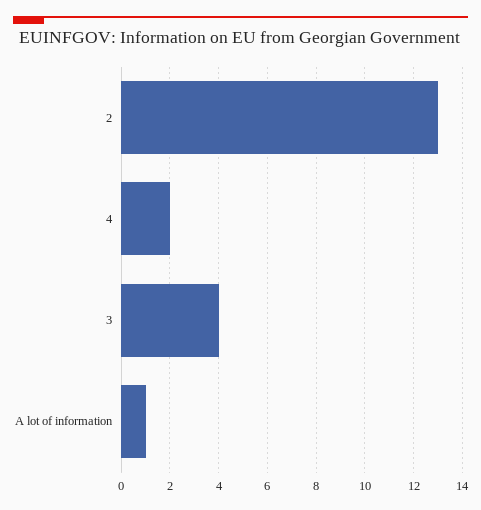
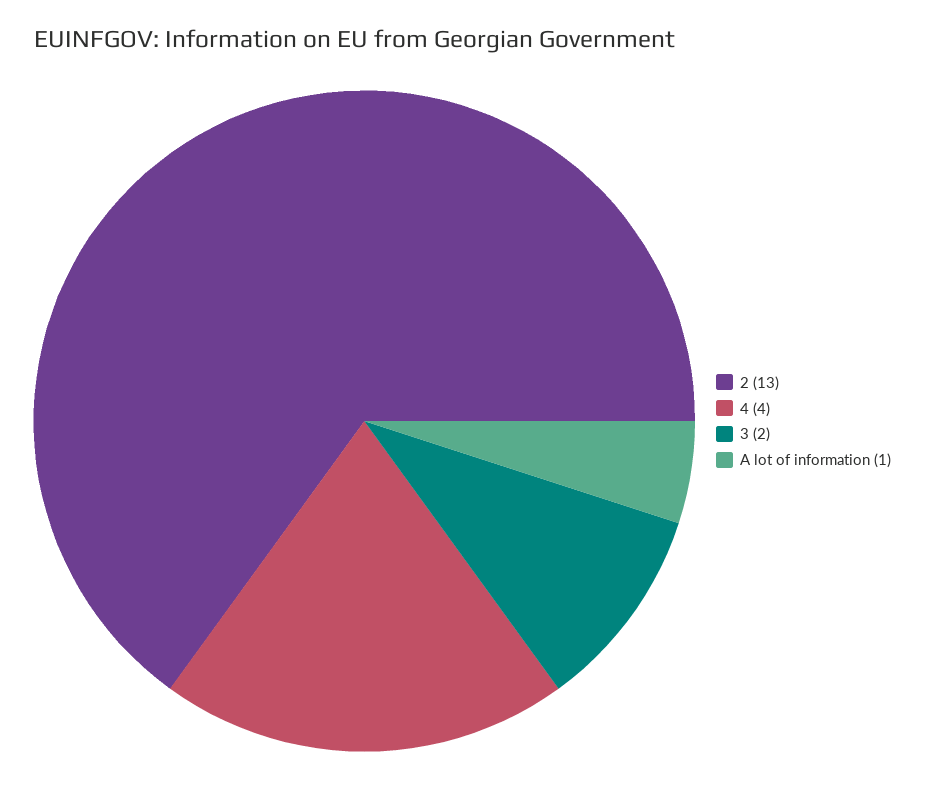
  {
    "2": 13,
-   "4": 2,
+   "4": 4,
-   "3": 4,
+   "3": 2,
    "A lot of information": 1
  }

